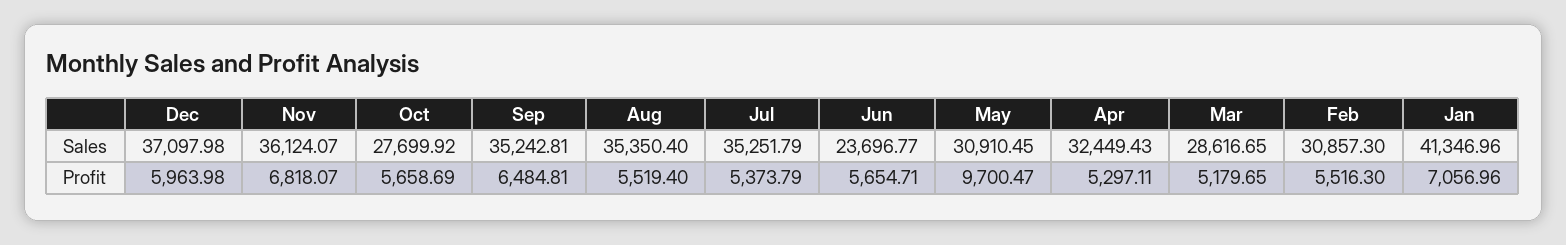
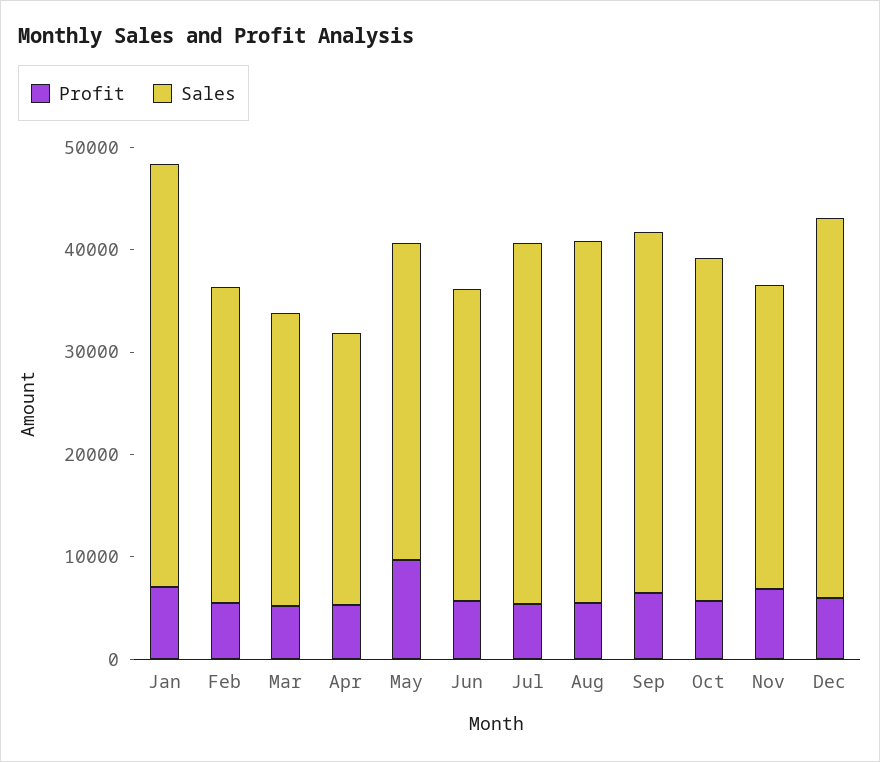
  {
    "Sales": {
      "Dec": 37097.98,
-     "Nov": 36124.07,
+     "Nov": 30000,
-     "Oct": 27699.92,
+     "Oct": 34000,
      "Sep": 35242.81,
      "Aug": 35350.4,
      "Jul": 35251.79,
-     "Jun": 23696.77,
+     "Jun": 30000,
      "May": 30910.45,
-     "Apr": 32449.43,
+     "Apr": 26000,
      "Mar": 28616.65,
      "Feb": 30857.3,
      "Jan": 41346.96
    },
    "Profit": {
      "Dec": 5963.98,
      "Nov": 6818.07,
      "Oct": 5658.69,
      "Sep": 6484.81,
      "Aug": 5519.4,
      "Jul": 5373.79,
      "Jun": 5654.71,
      "May": 9700.47,
      "Apr": 5297.11,
      "Mar": 5179.65,
      "Feb": 5516.3,
      "Jan": 7056.96
    }
  }

